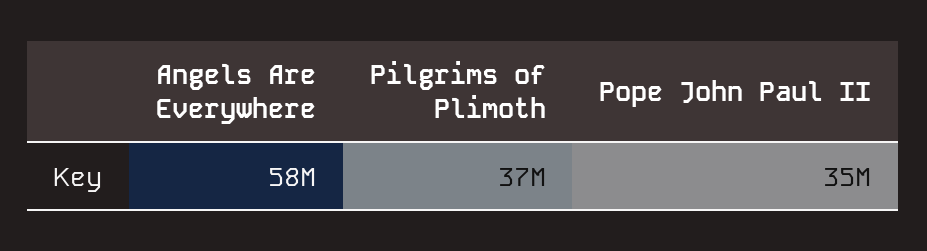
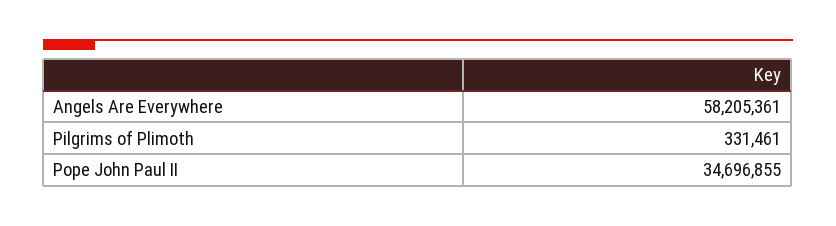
  {
    "Angels Are Everywhere": 58205361,
-   "Pilgrims of Plimoth": 37000000,
+   "Pilgrims of Plimoth": 331461,
    "Pope John Paul II": 34696855
  }

